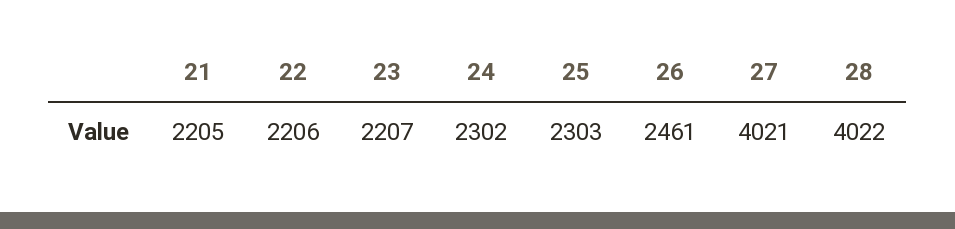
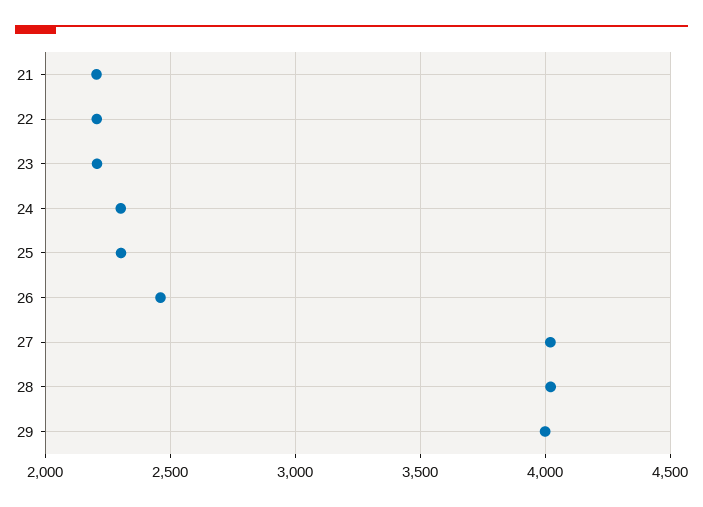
  {
    "21": 2205,
    "22": 2206,
    "23": 2207,
    "24": 2302,
    "25": 2303,
    "26": 2461,
    "27": 4021,
-   "28": 4022
+   "28": 4022,
+   "29": 4000
  }

